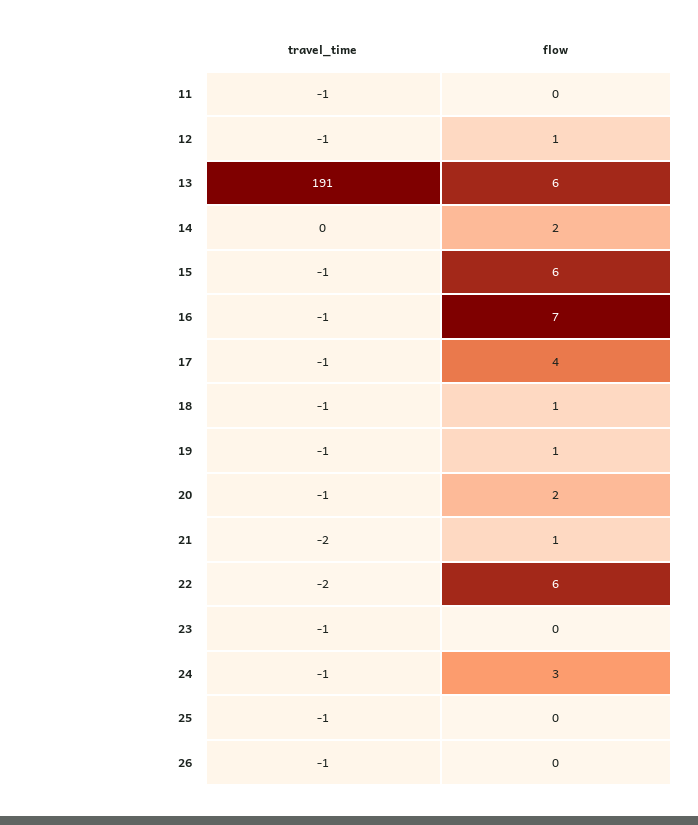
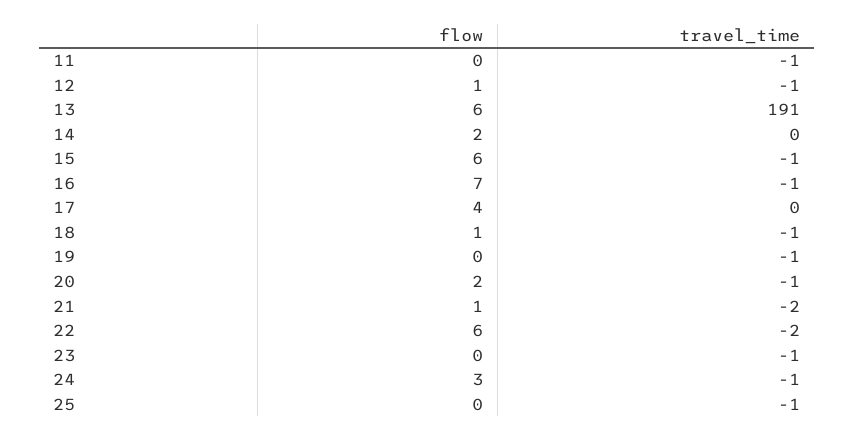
  {
    "travel_time": {
      "11": -1,
      "12": -1,
      "13": 191,
      "14": 0,
      "15": -1,
      "16": -1,
-     "17": -1,
+     "17": 0,
      "18": -1,
      "19": -1,
      "20": -1,
      "21": -2,
      "22": -2,
      "23": -1,
      "24": -1,
-     "25": -1,
+     "25": -1
-     "26": -1
    },
    "flow": {
      "11": 0,
      "12": 1,
      "13": 6,
      "14": 2,
      "15": 6,
      "16": 7,
      "17": 4,
      "18": 1,
-     "19": 1,
+     "19": 0,
      "20": 2,
      "21": 1,
      "22": 6,
      "23": 0,
      "24": 3,
-     "25": 0,
+     "25": 0
-     "26": 0
    }
  }

